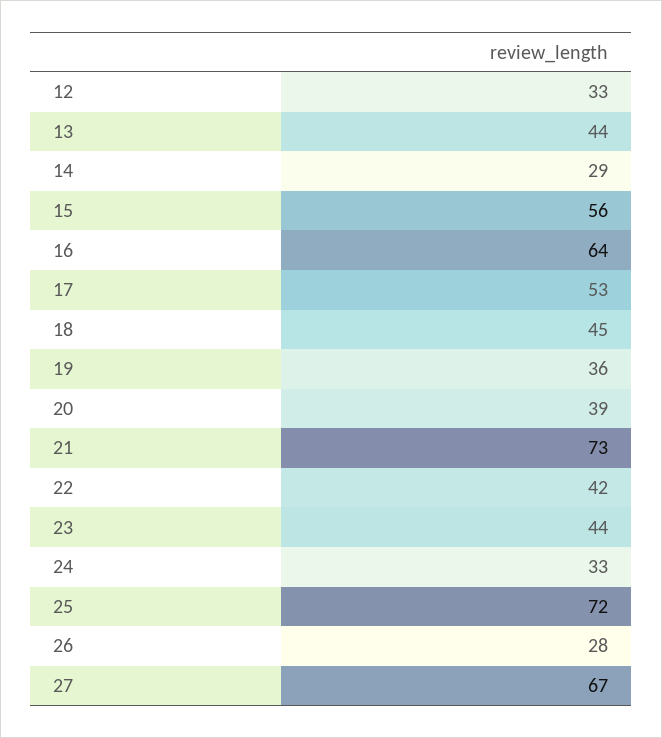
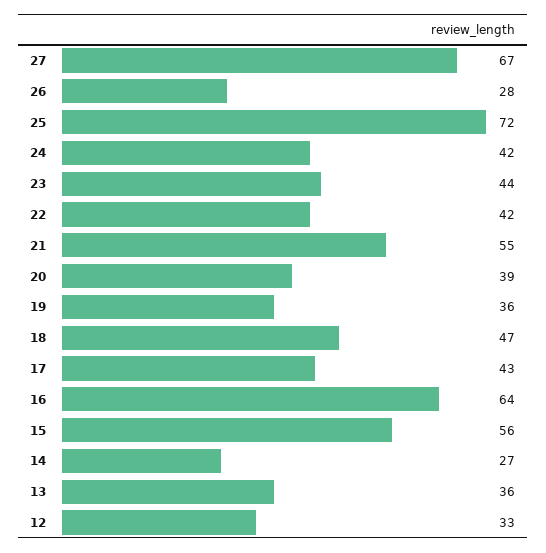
  {
    "12": 33,
-   "13": 44,
+   "13": 36,
-   "14": 29,
+   "14": 27,
    "15": 56,
    "16": 64,
-   "17": 53,
+   "17": 43,
-   "18": 45,
+   "18": 47,
    "19": 36,
    "20": 39,
-   "21": 73,
+   "21": 55,
    "22": 42,
    "23": 44,
-   "24": 33,
+   "24": 42,
    "25": 72,
    "26": 28,
    "27": 67
  }

